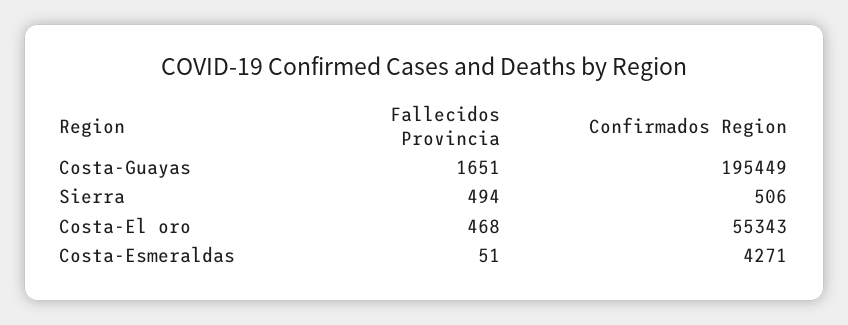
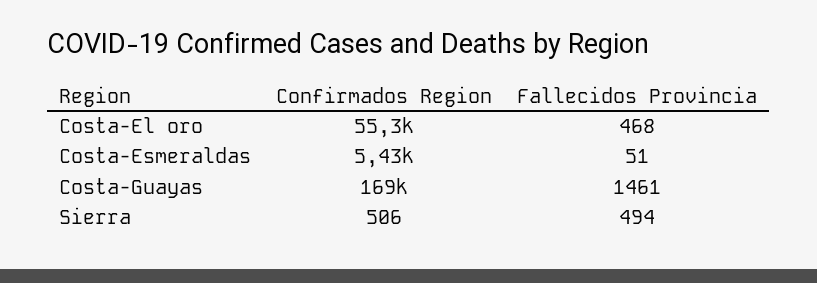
  {
    "Fallecidos Provincia": {
-     "Costa-Guayas": 1651,
+     "Costa-Guayas": 1461,
      "Sierra": 494,
      "Costa-El oro": 468,
      "Costa-Esmeraldas": 51
    },
    "Confirmados Region": {
-     "Costa-Guayas": 195449,
+     "Costa-Guayas": 169000,
      "Sierra": 506,
      "Costa-El oro": 55343,
-     "Costa-Esmeraldas": 4271
+     "Costa-Esmeraldas": 5430
    }
  }

